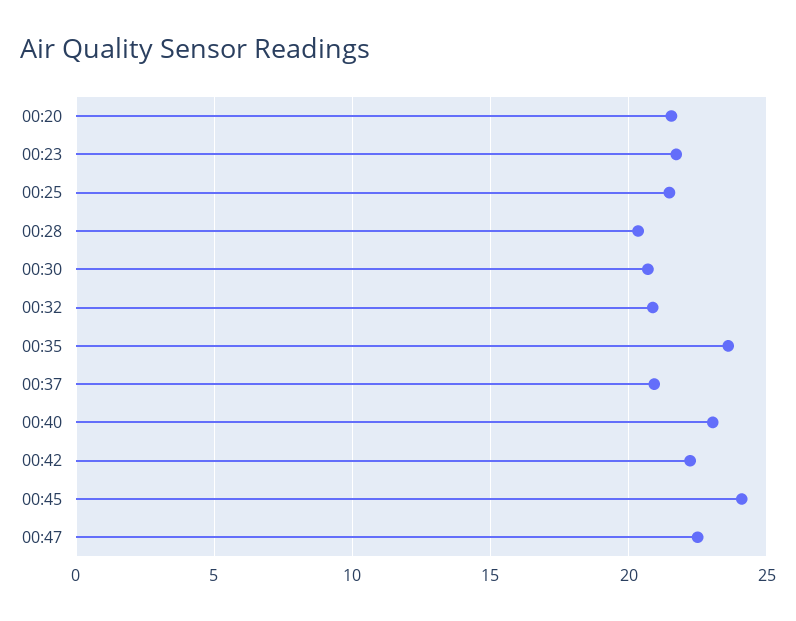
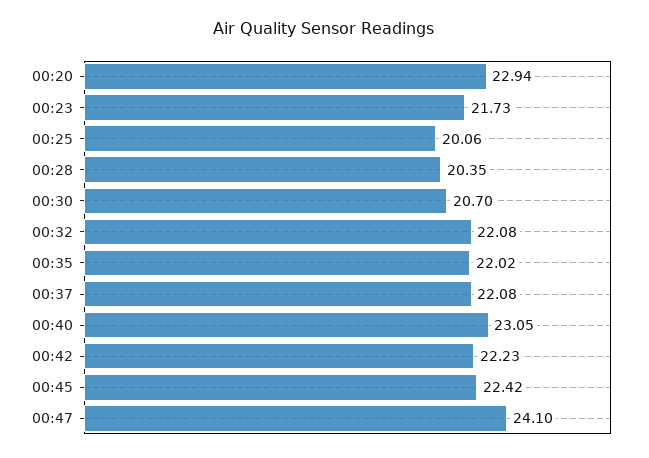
  {
-   "00:20": 21.5,
+   "00:20": 22.94,
    "00:23": 21.73,
-   "00:25": 21.5,
+   "00:25": 20.06,
    "00:28": 20.35,
    "00:30": 20.7,
-   "00:32": 21,
+   "00:32": 22.08,
-   "00:35": 23.5,
+   "00:35": 22.02,
-   "00:37": 21,
+   "00:37": 22.08,
    "00:40": 23.05,
    "00:42": 22.23,
-   "00:45": 24,
+   "00:45": 22.42,
-   "00:47": 22.5
+   "00:47": 24.1
  }

